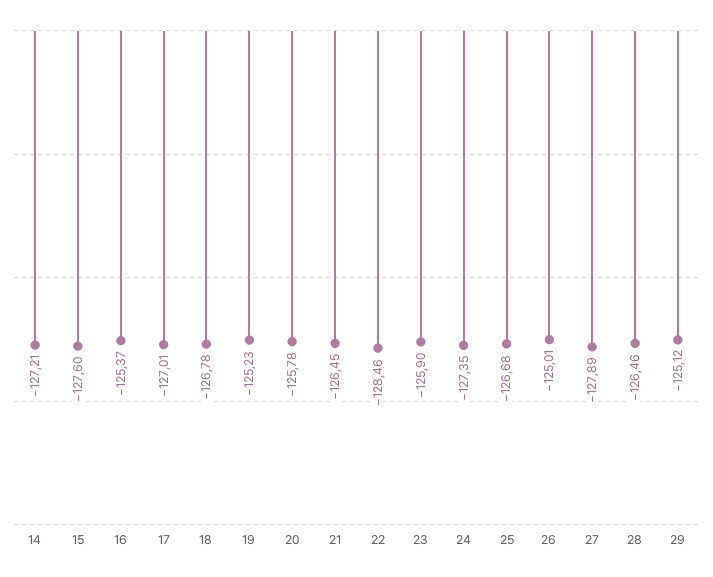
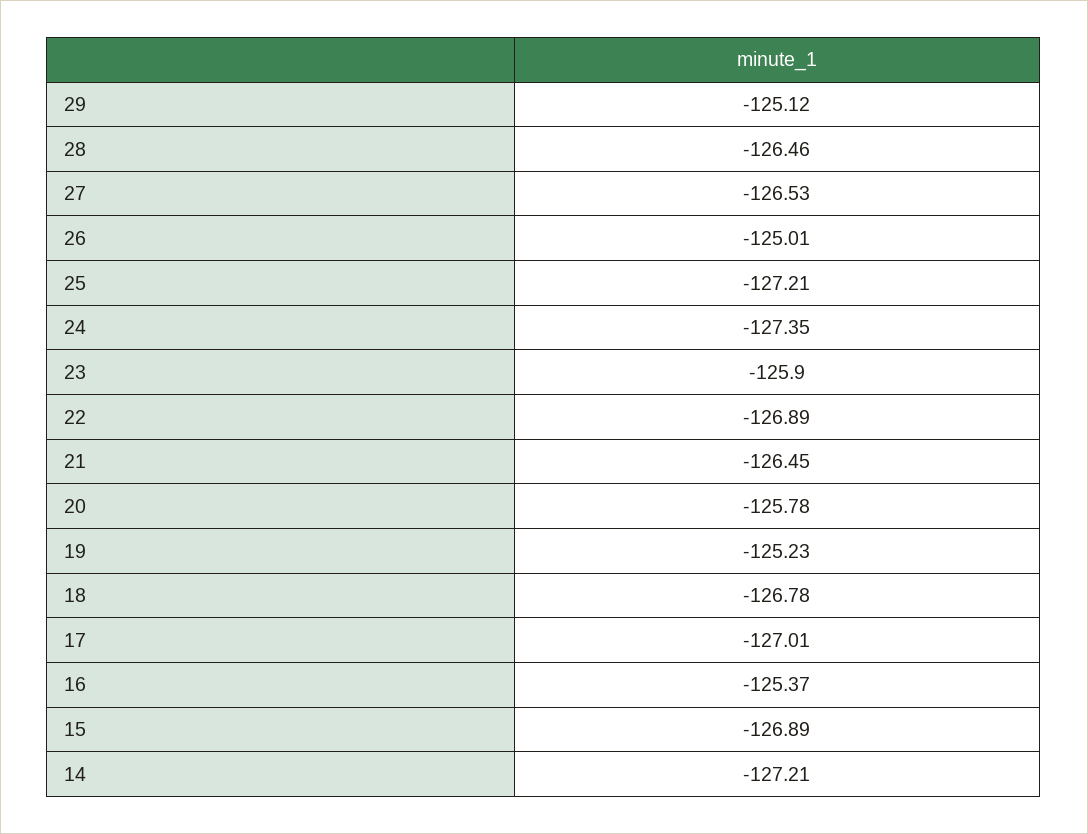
  {
    "14": -127.21,
-   "15": -127.6,
+   "15": -126.89,
    "16": -125.37,
    "17": -127.01,
    "18": -126.78,
    "19": -125.23,
    "20": -125.78,
    "21": -126.45,
-   "22": -128.46,
+   "22": -126.89,
    "23": -125.9,
    "24": -127.35,
-   "25": -126.68,
+   "25": -127.21,
    "26": -125.01,
-   "27": -127.89,
+   "27": -126.53,
    "28": -126.46,
    "29": -125.12
  }

